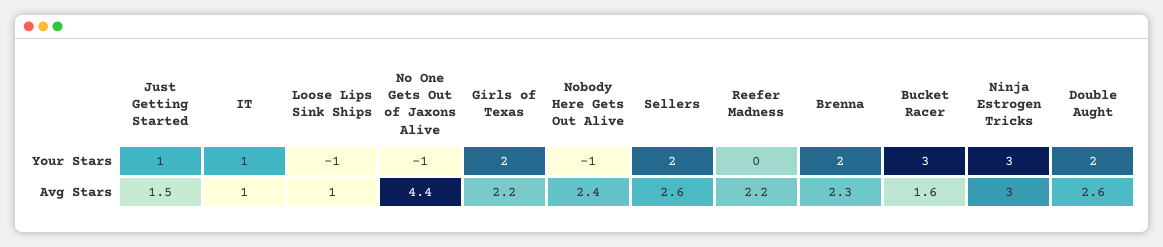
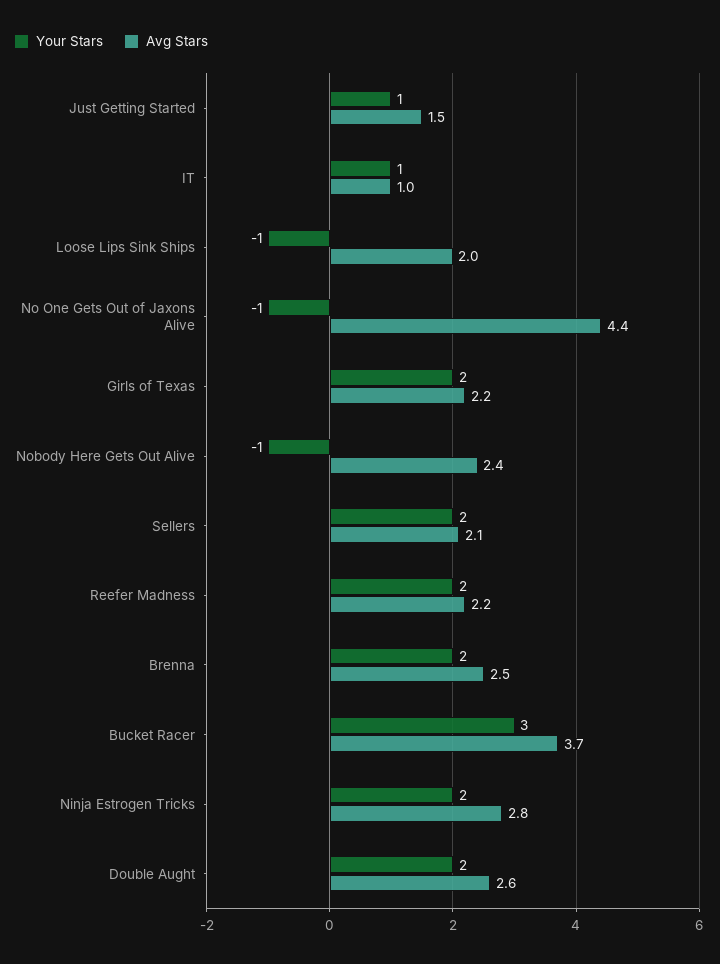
  {
    "Your Stars": {
      "Just Getting Started": 1,
      "IT": 1,
      "Loose Lips Sink Ships": -1,
      "No One Gets Out of Jaxons Alive": -1,
      "Girls of Texas": 2,
      "Nobody Here Gets Out Alive": -1,
      "Sellers": 2,
-     "Reefer Madness": 0,
+     "Reefer Madness": 2,
      "Brenna": 2,
      "Bucket Racer": 3,
-     "Ninja Estrogen Tricks": 3,
+     "Ninja Estrogen Tricks": 2,
      "Double Aught": 2
    },
    "Avg Stars": {
      "Just Getting Started": 1.5,
      "IT": 1,
-     "Loose Lips Sink Ships": 1,
+     "Loose Lips Sink Ships": 2,
      "No One Gets Out of Jaxons Alive": 4.4,
      "Girls of Texas": 2.2,
      "Nobody Here Gets Out Alive": 2.4,
-     "Sellers": 2.6,
+     "Sellers": 2.1,
      "Reefer Madness": 2.2,
-     "Brenna": 2.3,
+     "Brenna": 2.5,
-     "Bucket Racer": 1.6,
+     "Bucket Racer": 3.7,
-     "Ninja Estrogen Tricks": 3,
+     "Ninja Estrogen Tricks": 2.8,
      "Double Aught": 2.6
    }
  }

